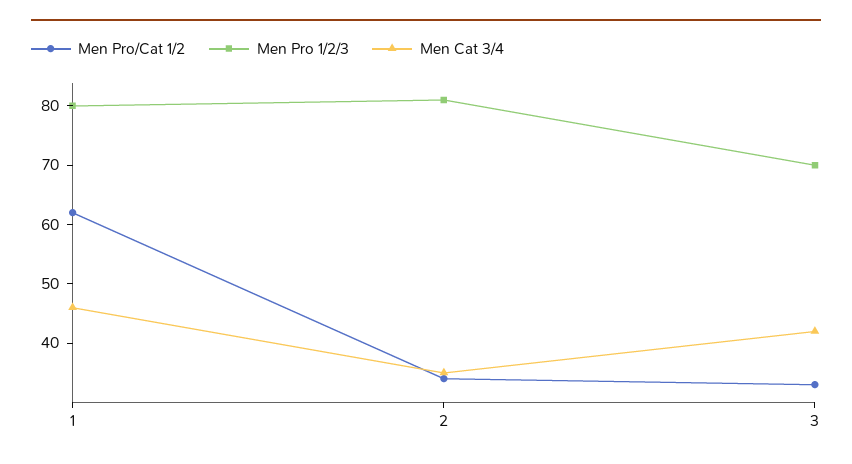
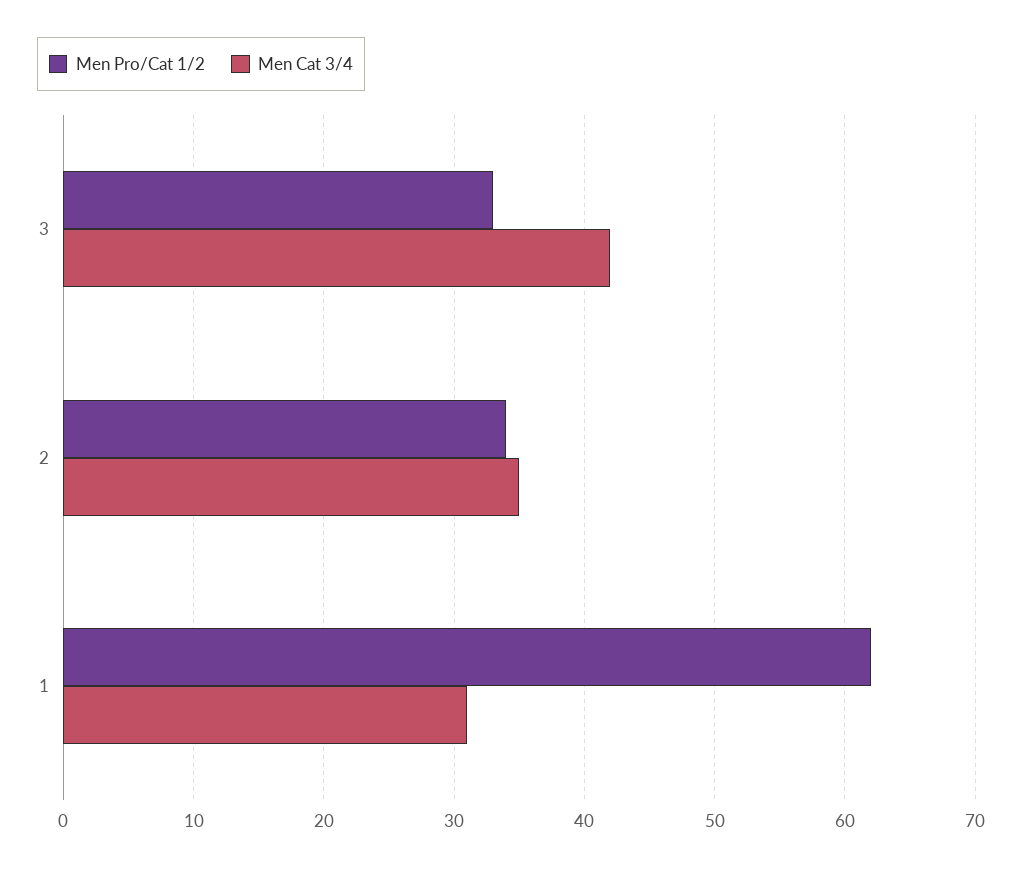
  {
    "Men Pro/Cat 1/2": {
      "1": 62,
      "2": 34,
      "3": 33
    },
-   "Men Pro 1/2/3": {
-     "1": 80,
-     "2": 80,
-     "3": 70
-   },
    "Men Cat 3/4": {
-     "1": 45,
+     "1": 31,
      "2": 35,
      "3": 42
    }
  }

